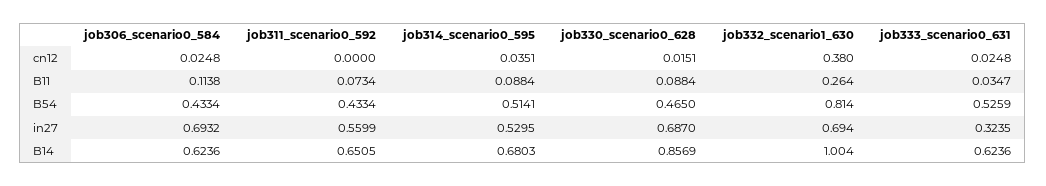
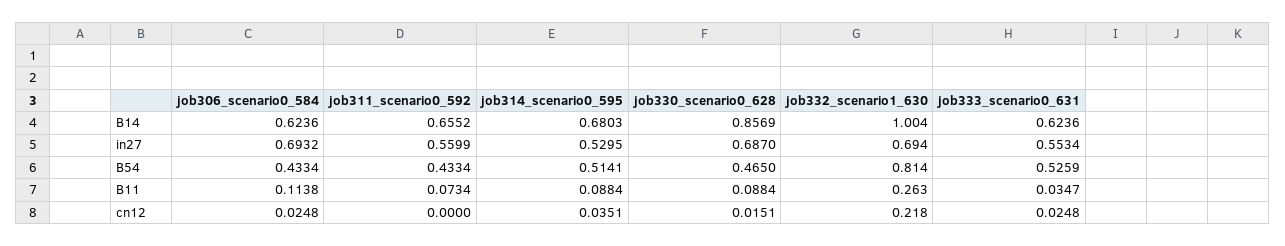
  {
    "job306_scenario0_584": {
      "cn12": 0.0248,
      "B11": 0.1138,
      "B54": 0.4334,
      "in27": 0.6932,
      "B14": 0.6236
    },
    "job311_scenario0_592": {
      "cn12": 0,
      "B11": 0.0734,
      "B54": 0.4334,
      "in27": 0.5599,
-     "B14": 0.6505
+     "B14": 0.6552
    },
    "job314_scenario0_595": {
      "cn12": 0.0351,
      "B11": 0.0884,
      "B54": 0.5141,
      "in27": 0.5295,
      "B14": 0.6803
    },
    "job330_scenario0_628": {
      "cn12": 0.0151,
      "B11": 0.0884,
      "B54": 0.465,
      "in27": 0.687,
      "B14": 0.8569
    },
    "job332_scenario1_630": {
-     "cn12": 0.38,
+     "cn12": 0.218,
-     "B11": 0.264,
+     "B11": 0.263,
      "B54": 0.814,
      "in27": 0.694,
      "B14": 1.004
    },
    "job333_scenario0_631": {
      "cn12": 0.0248,
      "B11": 0.0347,
      "B54": 0.5259,
-     "in27": 0.3235,
+     "in27": 0.5534,
      "B14": 0.6236
    }
  }

